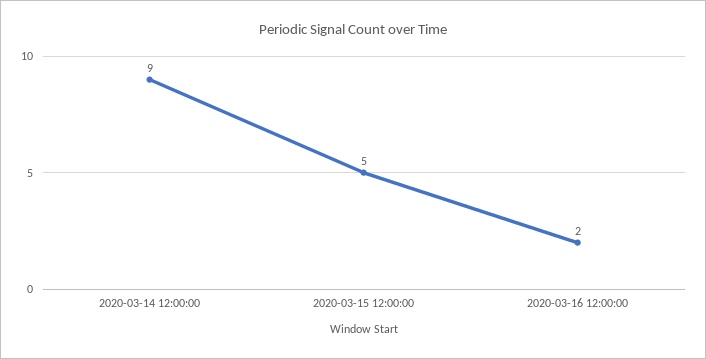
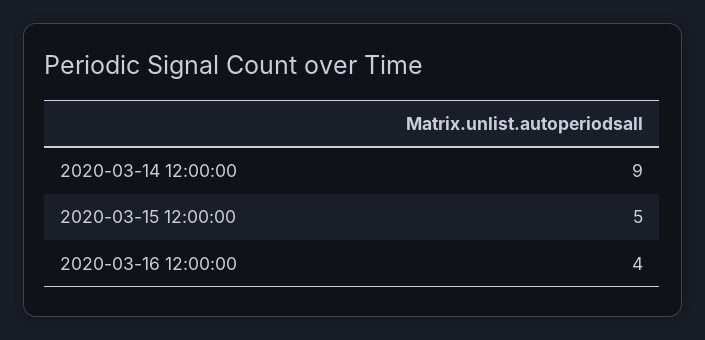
  {
    "2020-03-14 12:00:00": 9,
    "2020-03-15 12:00:00": 5,
-   "2020-03-16 12:00:00": 2
+   "2020-03-16 12:00:00": 4
  }

